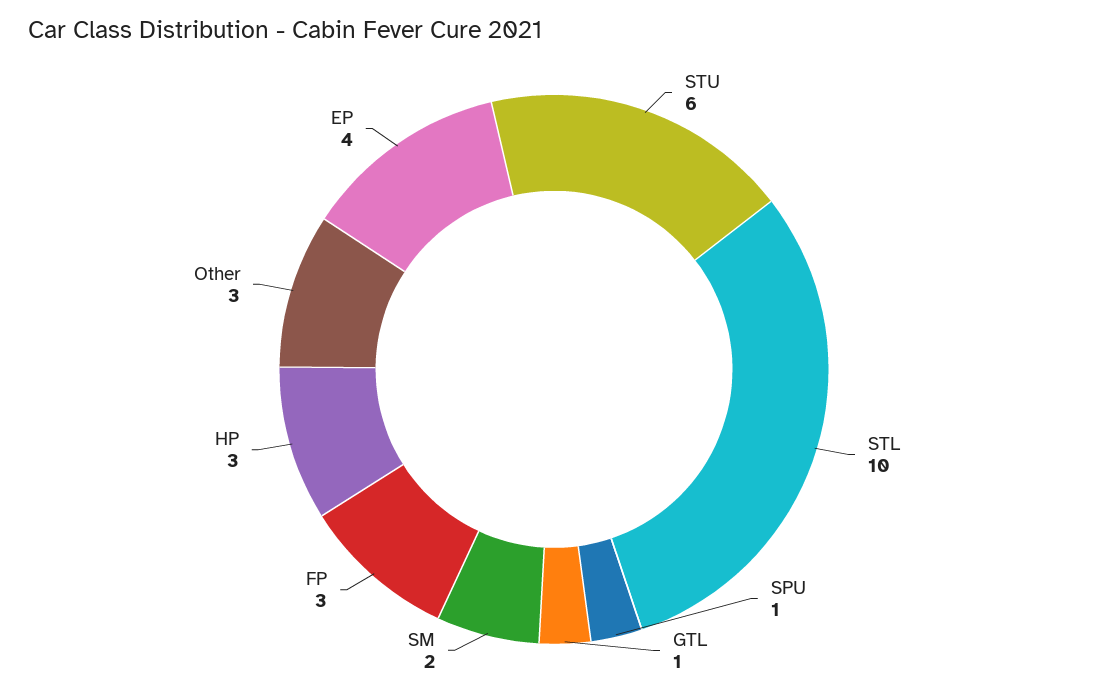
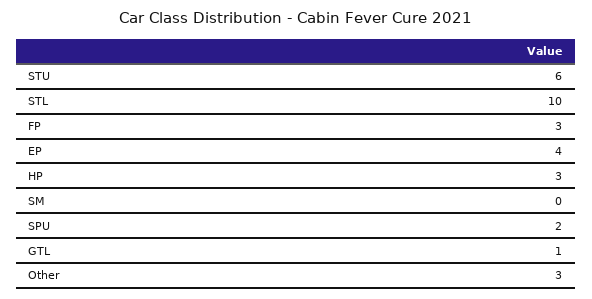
  {
    "STU": 6,
    "STL": 10,
-   "SPU": 1,
+   "SPU": 2,
    "GTL": 1,
-   "SM": 2,
+   "SM": 0,
    "FP": 3,
    "HP": 3,
    "Other": 3,
    "EP": 4
  }

